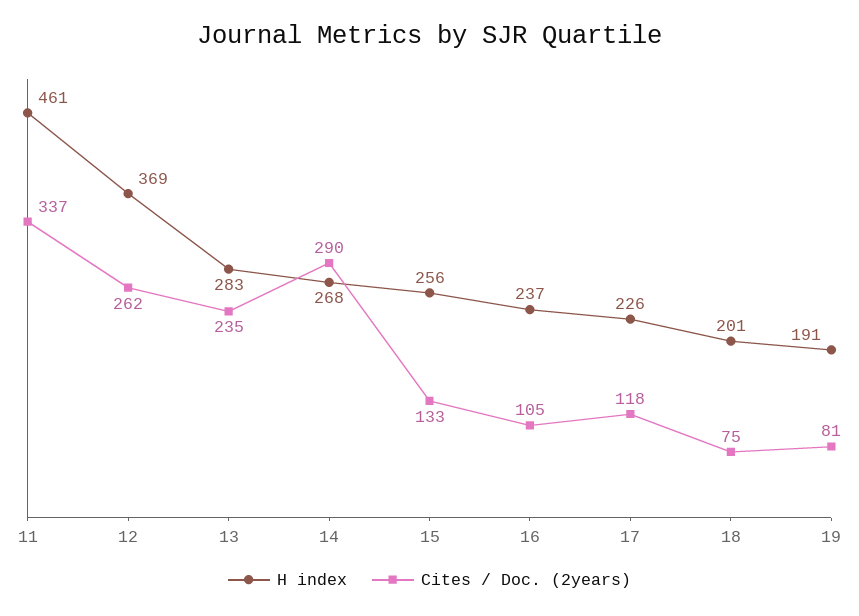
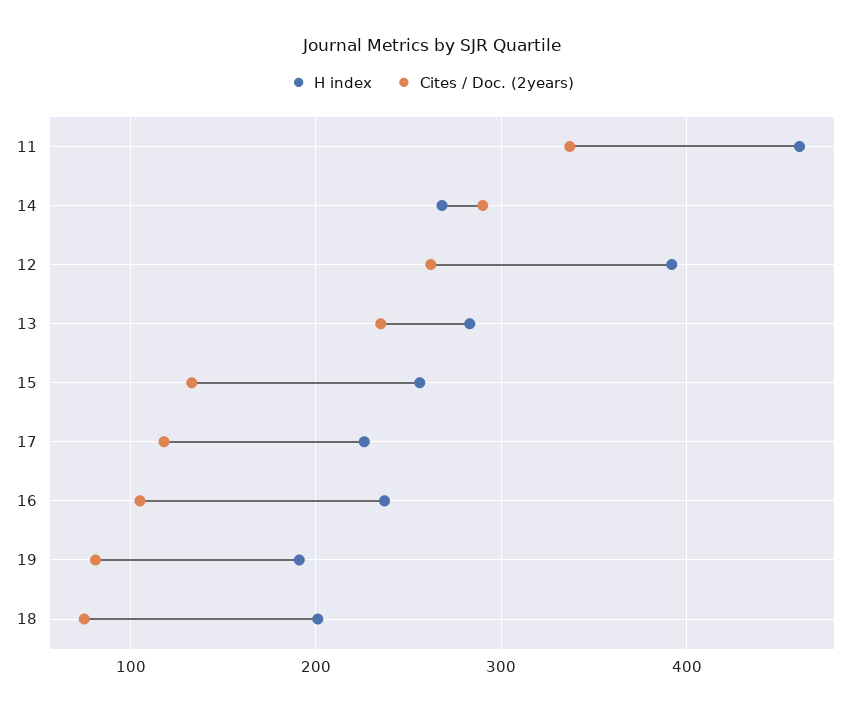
  {
    "H index": {
      "11": 461,
-     "12": 369,
+     "12": 390,
      "13": 283,
      "14": 268,
      "15": 256,
      "16": 237,
      "17": 226,
      "18": 201,
      "19": 191
    },
    "Cites / Doc. (2years)": {
      "11": 337,
      "12": 262,
      "13": 235,
      "14": 290,
      "15": 133,
      "16": 105,
      "17": 118,
      "18": 75,
      "19": 81
    }
  }

